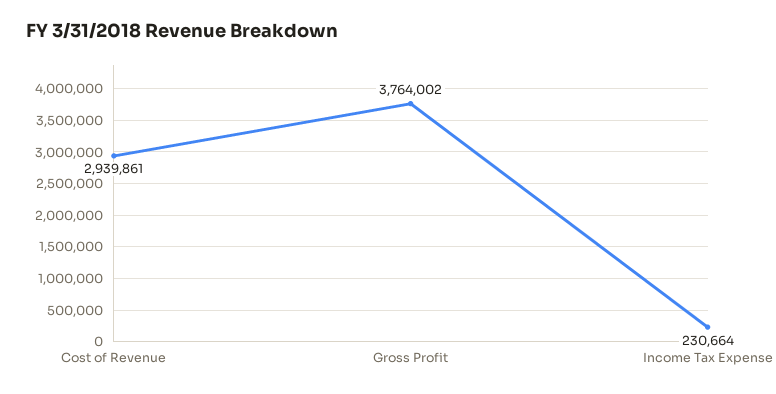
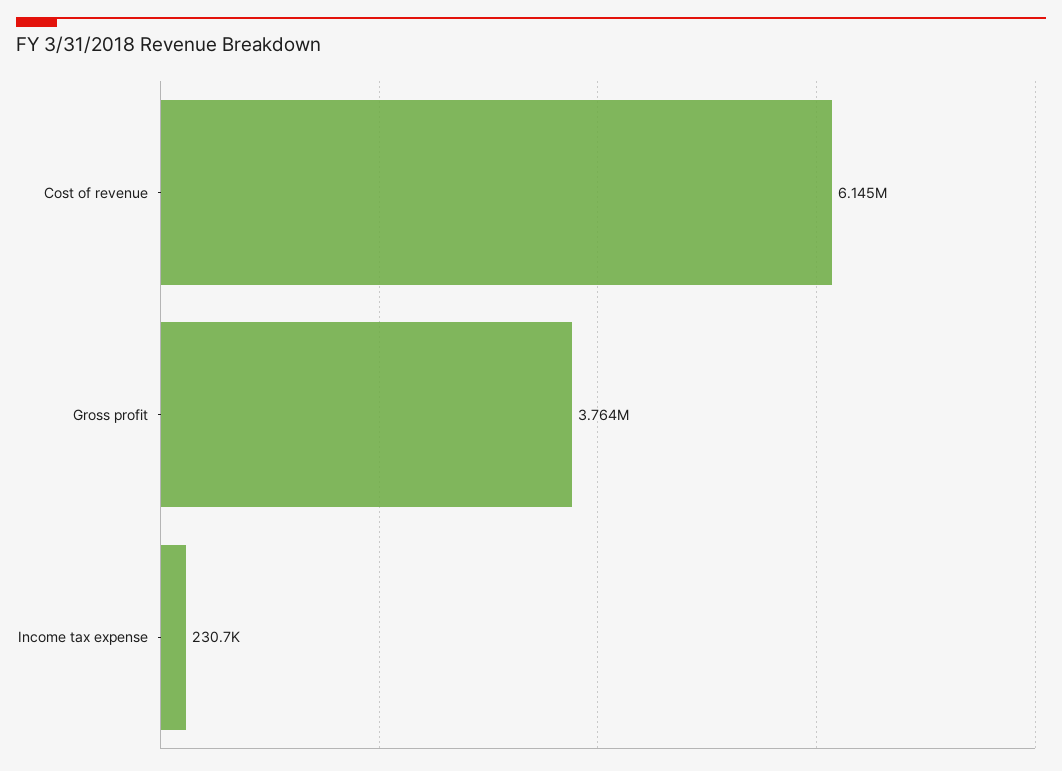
  {
-   "Cost of Revenue": 2939861,
+   "Cost of Revenue": 6145000,
    "Gross Profit": 3764002,
    "Income Tax Expense": 230664
  }

